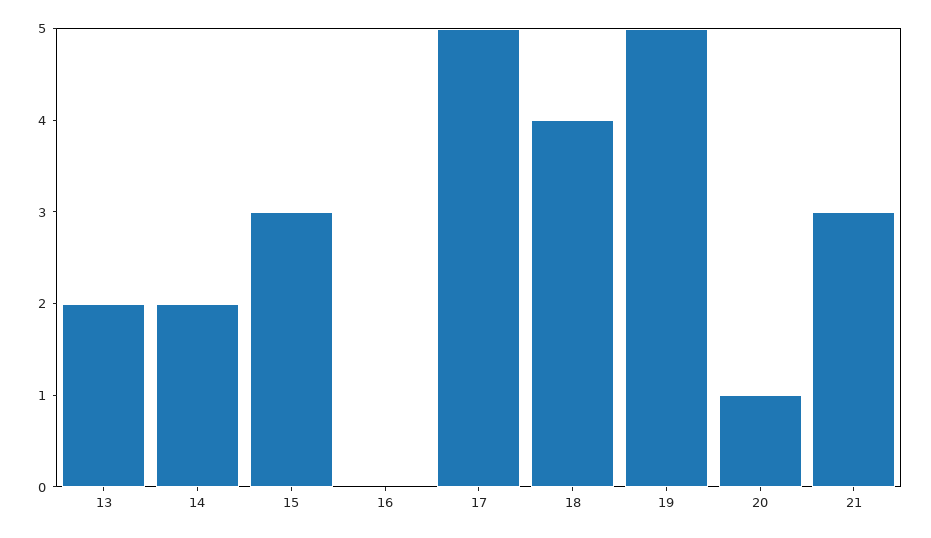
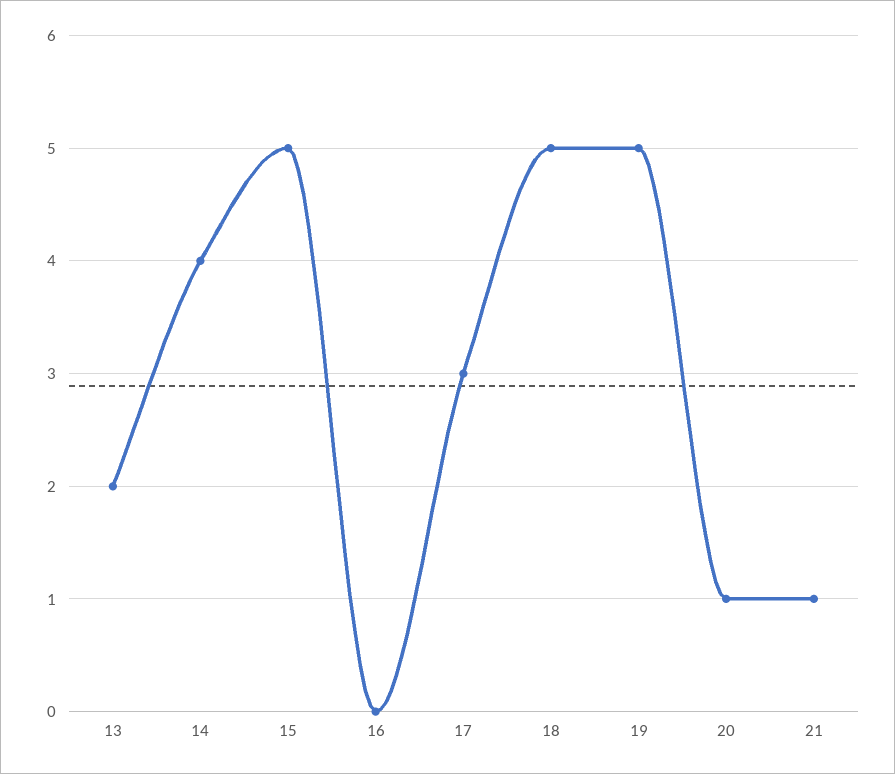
  {
    "13": 2,
-   "14": 2,
+   "14": 4,
-   "15": 3,
+   "15": 5,
    "16": 0,
-   "17": 5,
+   "17": 3,
-   "18": 4,
+   "18": 5,
    "19": 5,
    "20": 1,
-   "21": 3
+   "21": 1
  }

